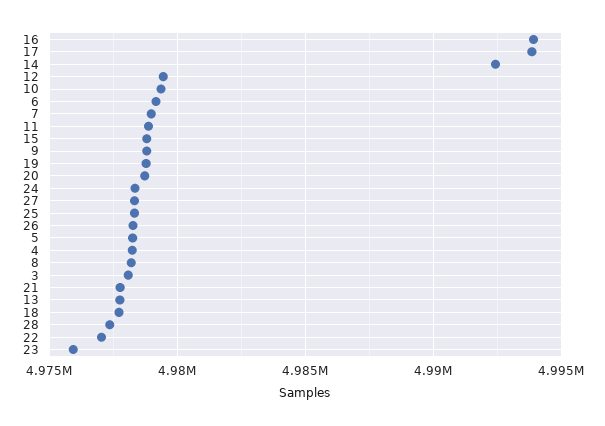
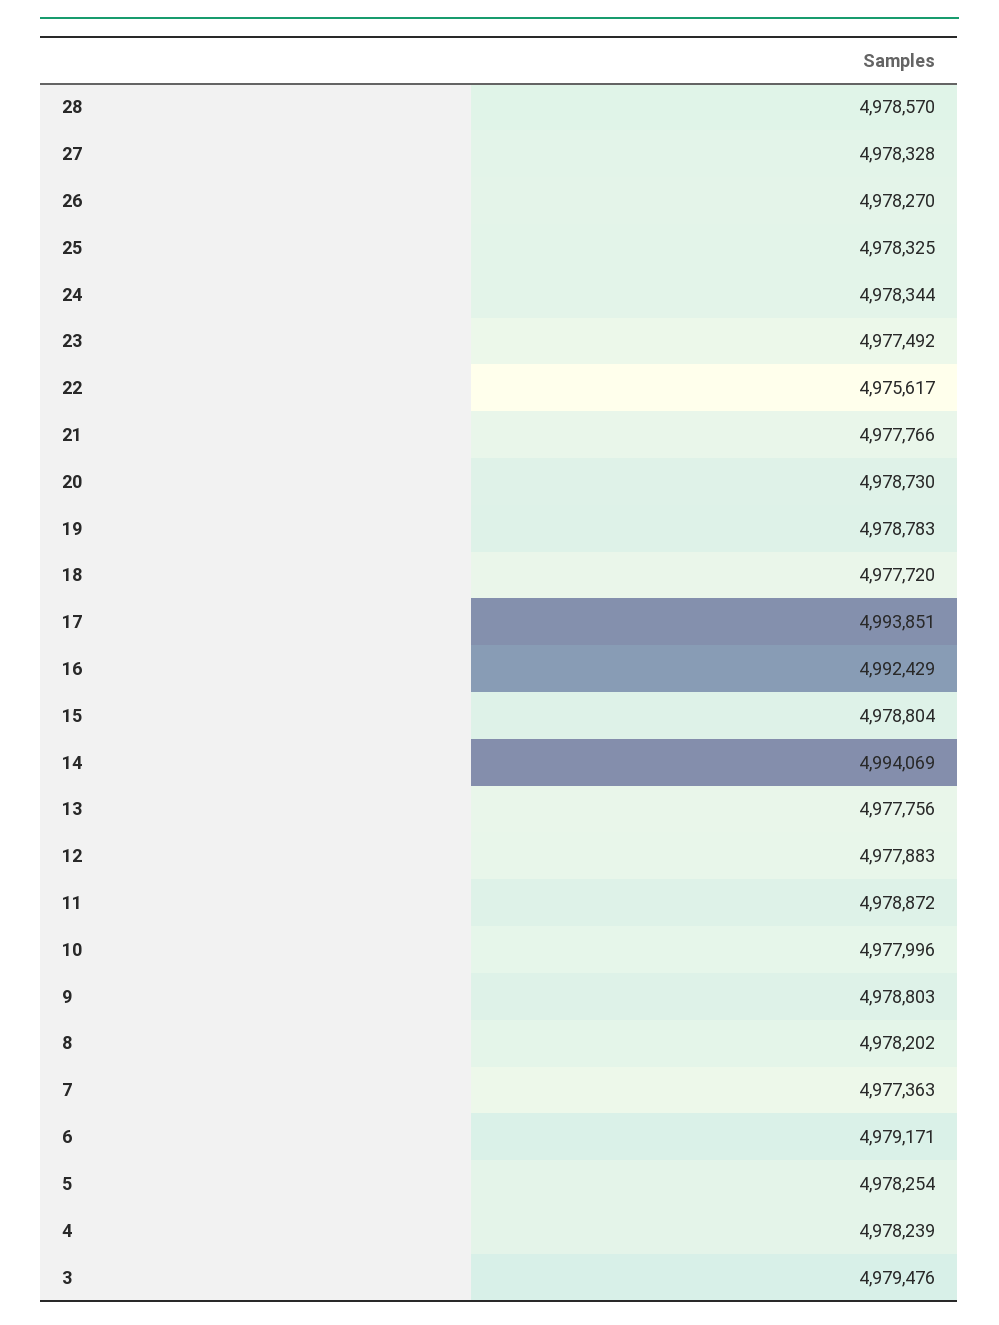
  {
-   "16": 4994000,
+   "16": 4992429,
    "17": 4993851,
-   "14": 4992500,
+   "14": 4994069,
-   "12": 4979500,
+   "12": 4977883,
-   "10": 4979500,
+   "10": 4977996,
    "6": 4979171,
-   "7": 4979000,
+   "7": 4977363,
    "11": 4978872,
    "15": 4978804,
    "9": 4978803,
    "19": 4978783,
    "20": 4978730,
    "24": 4978344,
    "27": 4978328,
    "25": 4978325,
    "26": 4978270,
    "5": 4978254,
    "4": 4978239,
    "8": 4978202,
-   "3": 4978000,
+   "3": 4979476,
    "21": 4977766,
    "13": 4977756,
    "18": 4977720,
-   "28": 4977500,
+   "28": 4978570,
-   "22": 4977000,
+   "22": 4975617,
-   "23": 4976000
+   "23": 4977492
  }

